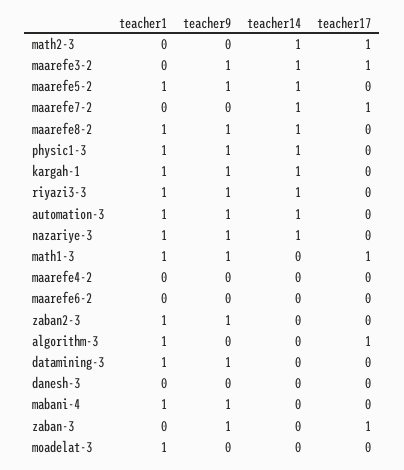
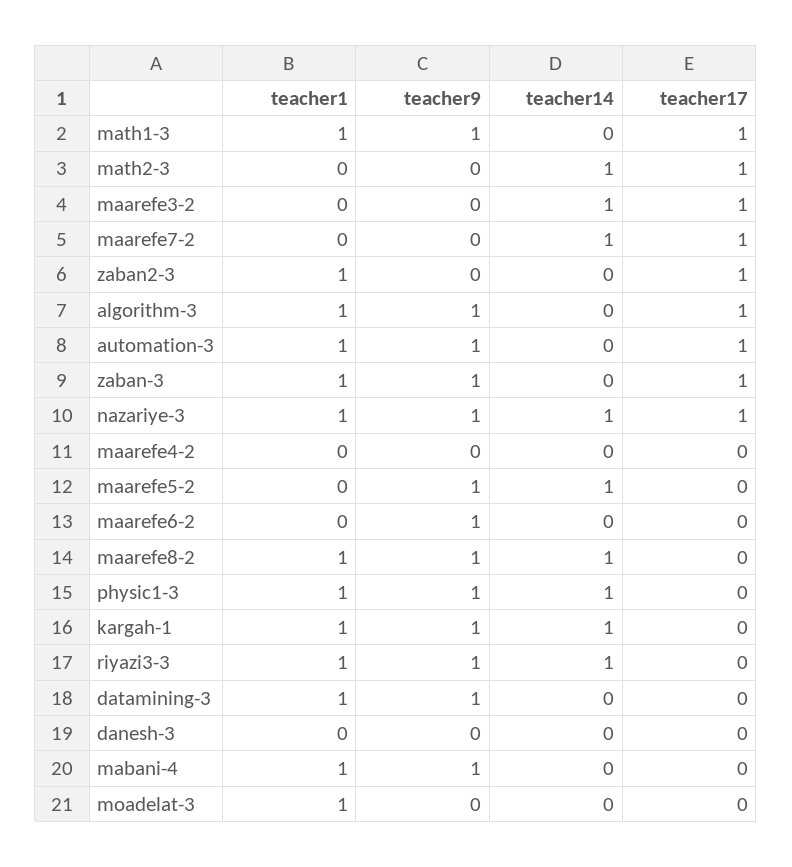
  {
    "teacher1": {
      "math2-3": 0,
      "maarefe3-2": 0,
-     "maarefe5-2": 1,
+     "maarefe5-2": 0,
      "maarefe7-2": 0,
      "maarefe8-2": 1,
      "physic1-3": 1,
      "kargah-1": 1,
      "riyazi3-3": 1,
      "automation-3": 1,
      "nazariye-3": 1,
      "math1-3": 1,
      "maarefe4-2": 0,
      "maarefe6-2": 0,
      "zaban2-3": 1,
      "algorithm-3": 1,
      "datamining-3": 1,
      "danesh-3": 0,
      "mabani-4": 1,
-     "zaban-3": 0,
+     "zaban-3": 1,
      "moadelat-3": 1
    },
    "teacher9": {
      "math2-3": 0,
-     "maarefe3-2": 1,
+     "maarefe3-2": 0,
      "maarefe5-2": 1,
      "maarefe7-2": 0,
      "maarefe8-2": 1,
      "physic1-3": 1,
      "kargah-1": 1,
      "riyazi3-3": 1,
      "automation-3": 1,
      "nazariye-3": 1,
      "math1-3": 1,
      "maarefe4-2": 0,
-     "maarefe6-2": 0,
+     "maarefe6-2": 1,
-     "zaban2-3": 1,
+     "zaban2-3": 0,
-     "algorithm-3": 0,
+     "algorithm-3": 1,
      "datamining-3": 1,
      "danesh-3": 0,
      "mabani-4": 1,
      "zaban-3": 1,
      "moadelat-3": 0
    },
    "teacher14": {
      "math2-3": 1,
      "maarefe3-2": 1,
      "maarefe5-2": 1,
      "maarefe7-2": 1,
      "maarefe8-2": 1,
      "physic1-3": 1,
      "kargah-1": 1,
      "riyazi3-3": 1,
-     "automation-3": 1,
+     "automation-3": 0,
      "nazariye-3": 1,
      "math1-3": 0,
      "maarefe4-2": 0,
      "maarefe6-2": 0,
      "zaban2-3": 0,
      "algorithm-3": 0,
      "datamining-3": 0,
      "danesh-3": 0,
      "mabani-4": 0,
      "zaban-3": 0,
      "moadelat-3": 0
    },
    "teacher17": {
      "math2-3": 1,
      "maarefe3-2": 1,
      "maarefe5-2": 0,
      "maarefe7-2": 1,
      "maarefe8-2": 0,
      "physic1-3": 0,
      "kargah-1": 0,
      "riyazi3-3": 0,
-     "automation-3": 0,
+     "automation-3": 1,
-     "nazariye-3": 0,
+     "nazariye-3": 1,
      "math1-3": 1,
      "maarefe4-2": 0,
      "maarefe6-2": 0,
-     "zaban2-3": 0,
+     "zaban2-3": 1,
      "algorithm-3": 1,
      "datamining-3": 0,
      "danesh-3": 0,
      "mabani-4": 0,
      "zaban-3": 1,
      "moadelat-3": 0
    }
  }

